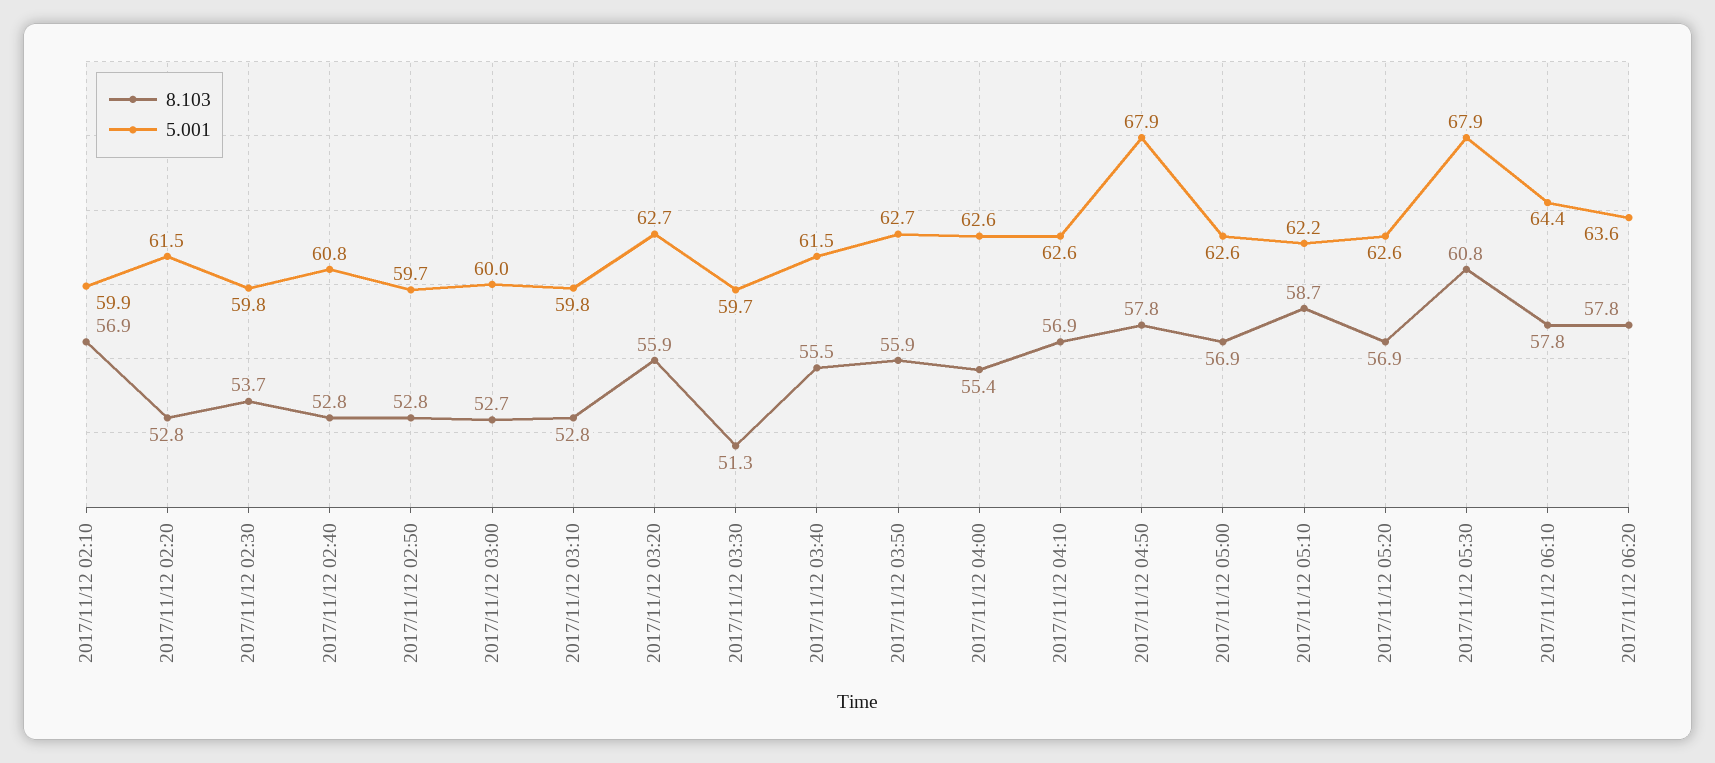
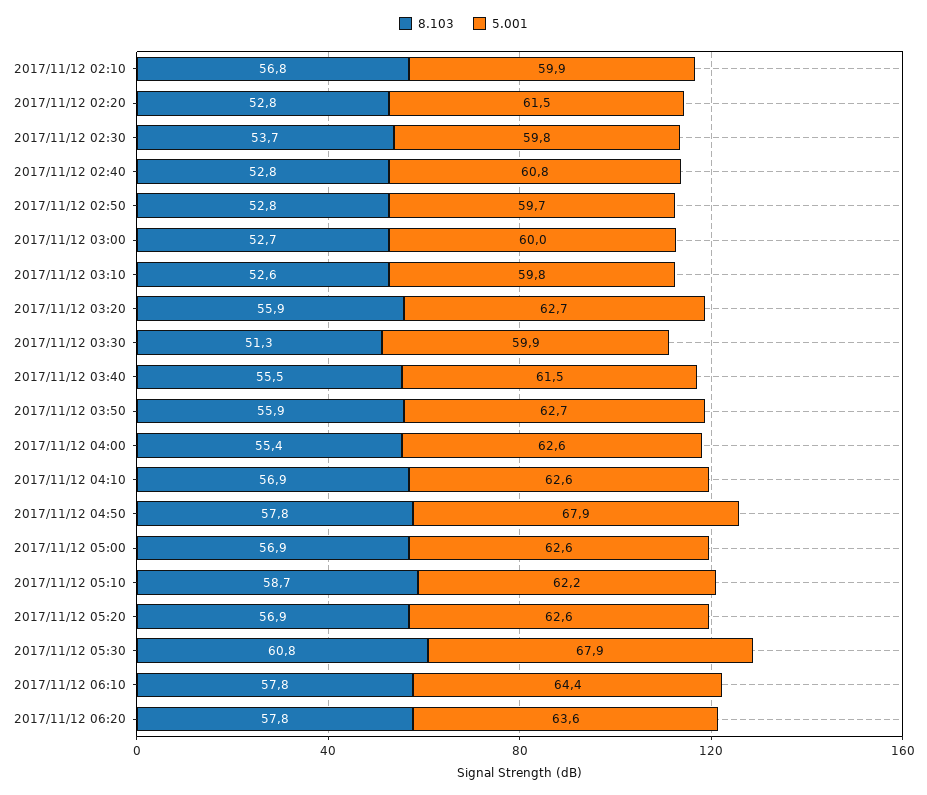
  {
    "8.103": {
-     "2017/11/12 02:10": 56.9,
+     "2017/11/12 02:10": 56.8,
      "2017/11/12 02:20": 52.8,
      "2017/11/12 02:30": 53.7,
      "2017/11/12 02:40": 52.8,
      "2017/11/12 02:50": 52.8,
      "2017/11/12 03:00": 52.7,
-     "2017/11/12 03:10": 52.8,
+     "2017/11/12 03:10": 52.6,
      "2017/11/12 03:20": 55.9,
      "2017/11/12 03:30": 51.3,
      "2017/11/12 03:40": 55.5,
      "2017/11/12 03:50": 55.9,
      "2017/11/12 04:00": 55.4,
      "2017/11/12 04:10": 56.9,
      "2017/11/12 04:50": 57.8,
      "2017/11/12 05:00": 56.9,
      "2017/11/12 05:10": 58.7,
      "2017/11/12 05:20": 56.9,
      "2017/11/12 05:30": 60.8,
      "2017/11/12 06:10": 57.8,
      "2017/11/12 06:20": 57.8
    },
    "5.001": {
      "2017/11/12 02:10": 59.9,
      "2017/11/12 02:20": 61.5,
      "2017/11/12 02:30": 59.8,
      "2017/11/12 02:40": 60.8,
      "2017/11/12 02:50": 59.7,
      "2017/11/12 03:00": 60,
      "2017/11/12 03:10": 59.8,
      "2017/11/12 03:20": 62.7,
-     "2017/11/12 03:30": 59.7,
+     "2017/11/12 03:30": 59.9,
      "2017/11/12 03:40": 61.5,
      "2017/11/12 03:50": 62.7,
      "2017/11/12 04:00": 62.6,
      "2017/11/12 04:10": 62.6,
      "2017/11/12 04:50": 67.9,
      "2017/11/12 05:00": 62.6,
      "2017/11/12 05:10": 62.2,
      "2017/11/12 05:20": 62.6,
      "2017/11/12 05:30": 67.9,
      "2017/11/12 06:10": 64.4,
      "2017/11/12 06:20": 63.6
    }
  }

